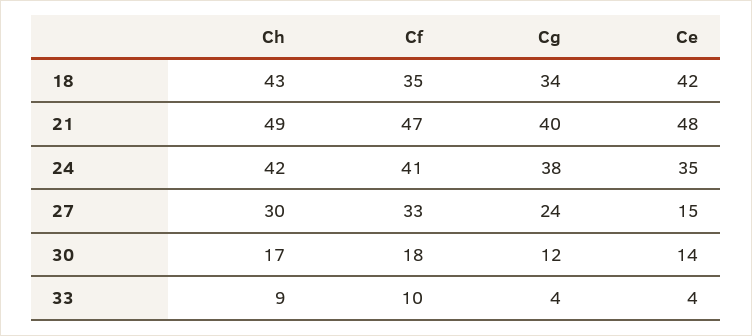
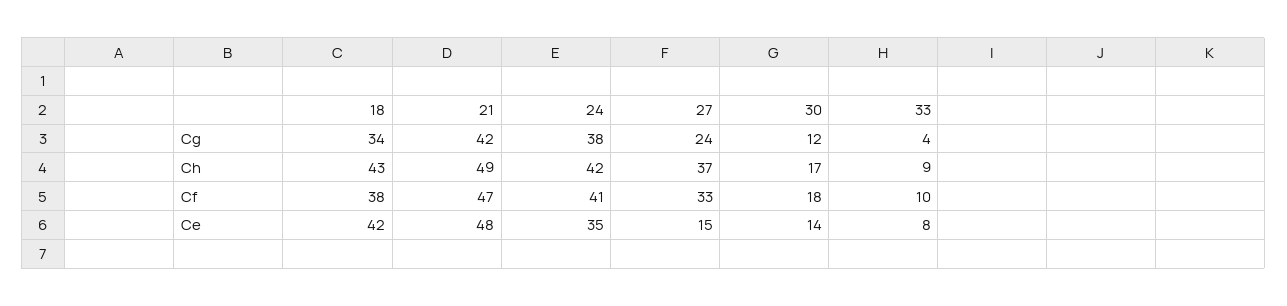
  {
    "Ch": {
      "18": 43,
      "21": 49,
      "24": 42,
-     "27": 30,
+     "27": 37,
      "30": 17,
      "33": 9
    },
    "Cf": {
-     "18": 35,
+     "18": 38,
      "21": 47,
      "24": 41,
      "27": 33,
      "30": 18,
      "33": 10
    },
    "Cg": {
      "18": 34,
-     "21": 40,
+     "21": 42,
      "24": 38,
      "27": 24,
      "30": 12,
      "33": 4
    },
    "Ce": {
      "18": 42,
      "21": 48,
      "24": 35,
      "27": 15,
      "30": 14,
-     "33": 4
+     "33": 8
    }
  }

